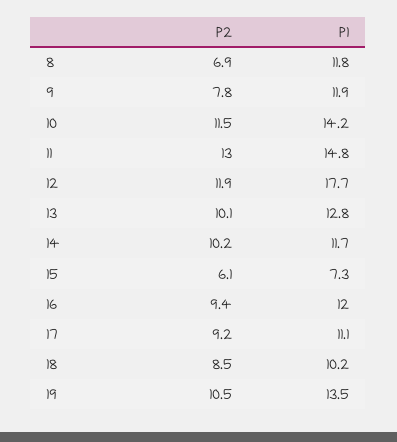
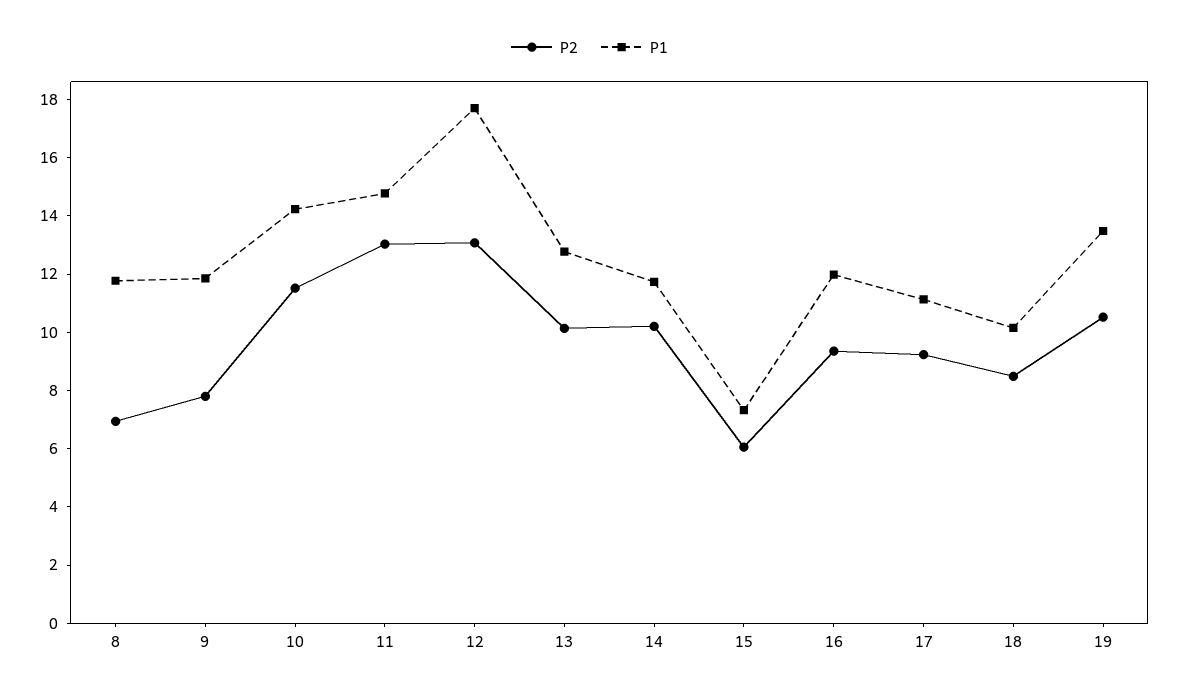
  {
    "P2": {
      "8": 6.9,
      "9": 7.8,
      "10": 11.5,
      "11": 13,
-     "12": 11.9,
+     "12": 13,
      "13": 10.1,
      "14": 10.2,
      "15": 6.1,
      "16": 9.4,
      "17": 9.2,
      "18": 8.5,
      "19": 10.5
    },
    "P1": {
      "8": 11.8,
      "9": 11.9,
      "10": 14.2,
      "11": 14.8,
      "12": 17.7,
      "13": 12.8,
      "14": 11.7,
      "15": 7.3,
      "16": 12,
      "17": 11.1,
      "18": 10.2,
      "19": 13.5
    }
  }

